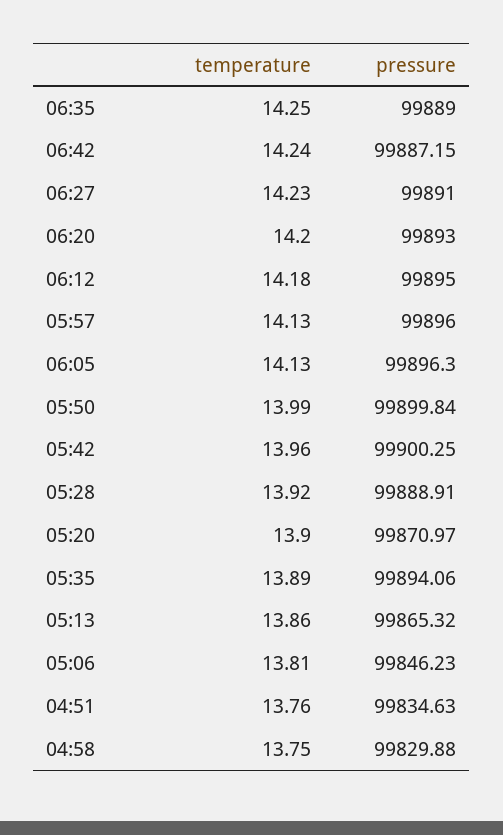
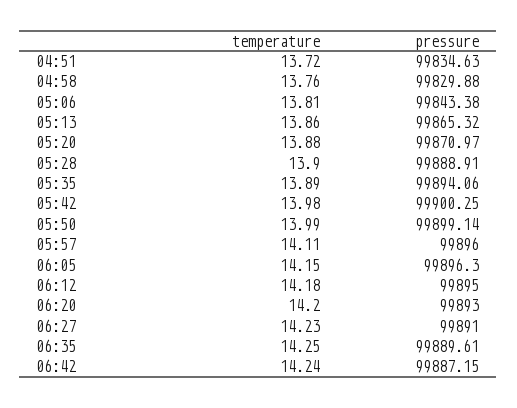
  {
    "temperature": {
      "06:35": 14.25,
      "06:42": 14.24,
      "06:27": 14.23,
      "06:20": 14.2,
      "06:12": 14.18,
-     "05:57": 14.13,
+     "05:57": 14.11,
-     "06:05": 14.13,
+     "06:05": 14.15,
      "05:50": 13.99,
-     "05:42": 13.96,
+     "05:42": 13.98,
-     "05:28": 13.92,
+     "05:28": 13.9,
-     "05:20": 13.9,
+     "05:20": 13.88,
      "05:35": 13.89,
      "05:13": 13.86,
      "05:06": 13.81,
-     "04:51": 13.76,
+     "04:51": 13.72,
-     "04:58": 13.75
+     "04:58": 13.76
    },
    "pressure": {
-     "06:35": 99889,
+     "06:35": 99889.61,
      "06:42": 99887.15,
      "06:27": 99891,
      "06:20": 99893,
      "06:12": 99895,
      "05:57": 99896,
      "06:05": 99896.3,
-     "05:50": 99899.84,
+     "05:50": 99899.14,
      "05:42": 99900.25,
      "05:28": 99888.91,
      "05:20": 99870.97,
      "05:35": 99894.06,
      "05:13": 99865.32,
-     "05:06": 99846.23,
+     "05:06": 99843.38,
      "04:51": 99834.63,
      "04:58": 99829.88
    }
  }

